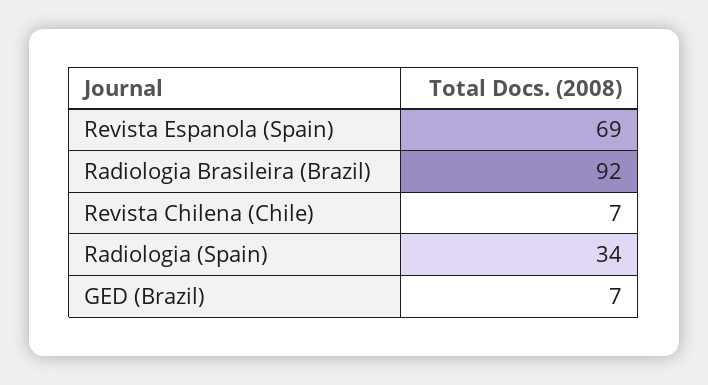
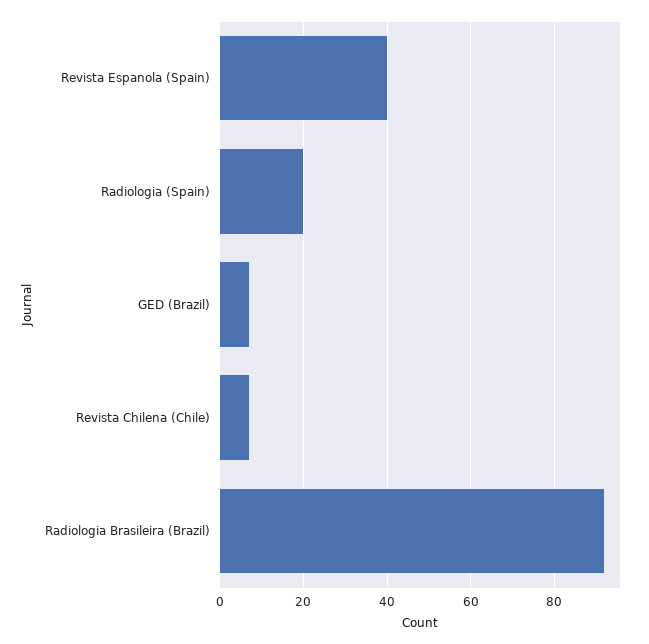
  {
-   "Revista Espanola (Spain)": 69,
+   "Revista Espanola (Spain)": 40,
    "Radiologia Brasileira (Brazil)": 92,
    "Revista Chilena (Chile)": 7,
-   "Radiologia (Spain)": 34,
+   "Radiologia (Spain)": 20,
    "GED (Brazil)": 7
  }

